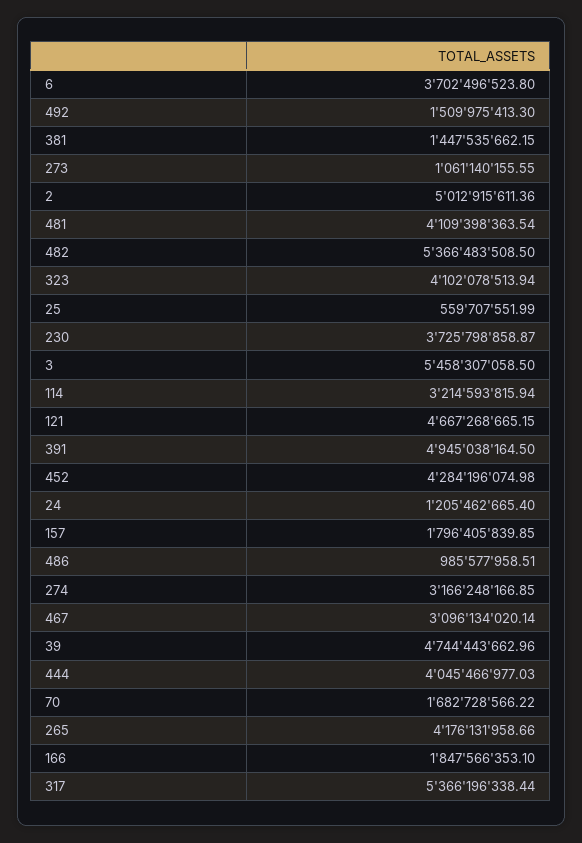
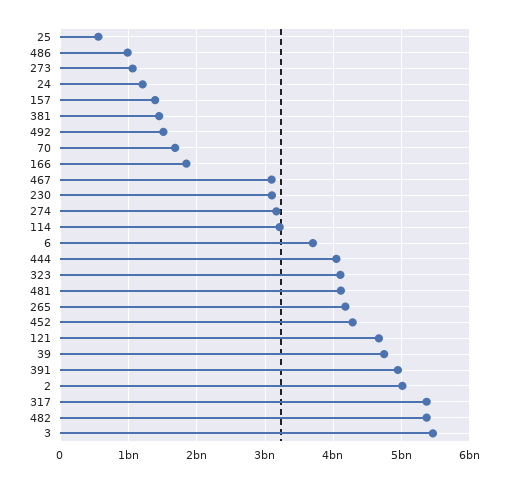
  {
    "6": 3702496523.8,
    "492": 1509975413.3,
    "381": 1447535662.15,
    "273": 1061140155.55,
    "2": 5012915611.36,
    "481": 4109398363.54,
    "482": 5366483508.5,
    "323": 4102078513.94,
    "25": 559707551.99,
-   "230": 3725798858.87,
+   "230": 3100000000,
    "3": 5458307058.5,
    "114": 3214593815.94,
    "121": 4667268665.15,
    "391": 4945038164.5,
    "452": 4284196074.98,
    "24": 1205462665.4,
-   "157": 1796405839.85,
+   "157": 1400000000,
    "486": 985577958.51,
    "274": 3166248166.85,
    "467": 3096134020.14,
    "39": 4744443662.96,
    "444": 4045466977.03,
    "70": 1682728566.22,
    "265": 4176131958.66,
    "166": 1847566353.1,
    "317": 5366196338.44
  }

